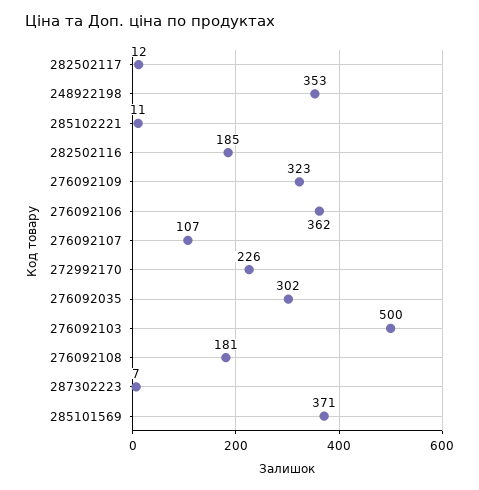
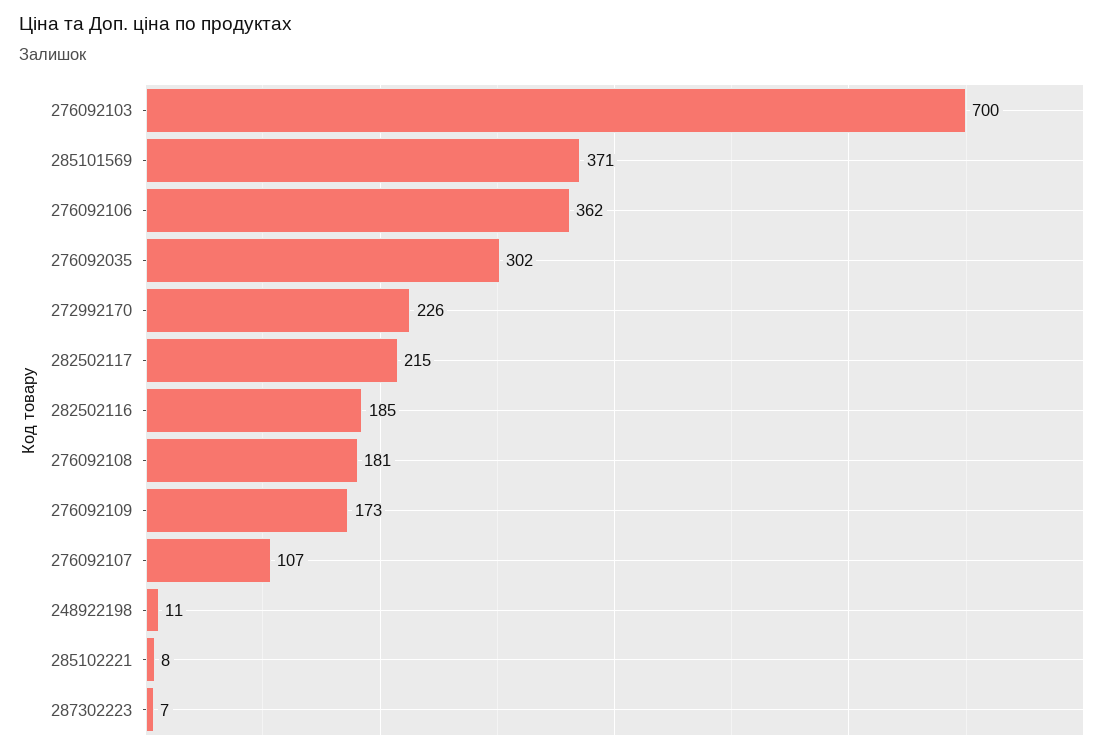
  {
-   "282502117": 12,
+   "282502117": 215,
-   "248922198": 353,
+   "248922198": 11,
-   "285102221": 11,
+   "285102221": 8,
    "282502116": 185,
-   "276092109": 323,
+   "276092109": 173,
    "276092106": 362,
    "276092107": 107,
    "272992170": 226,
    "276092035": 302,
-   "276092103": 500,
+   "276092103": 700,
    "276092108": 181,
    "287302223": 7,
    "285101569": 371
  }

